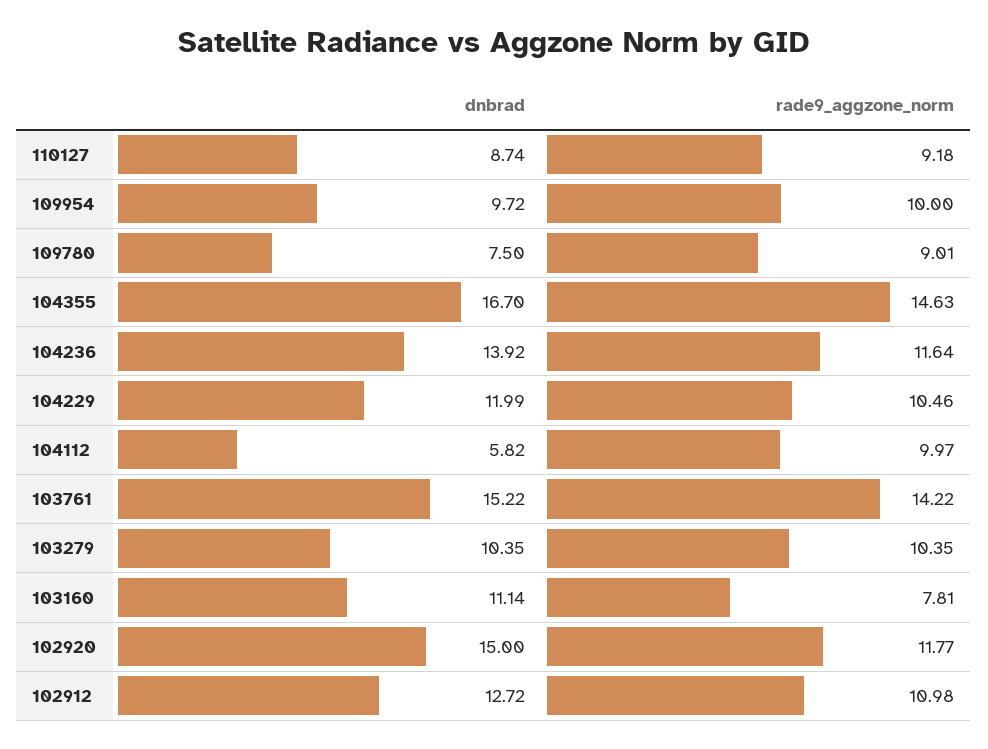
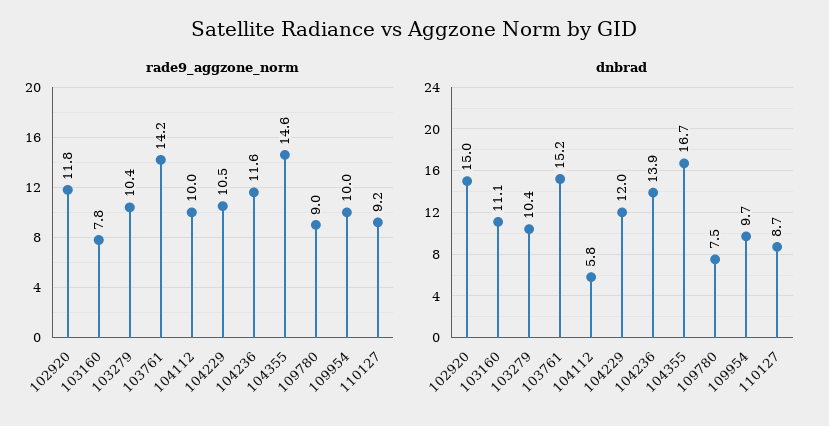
  {
    "dnbrad": {
      "110127": 8.74,
      "109954": 9.72,
      "109780": 7.5,
      "104355": 16.7,
      "104236": 13.92,
      "104229": 11.99,
      "104112": 5.82,
      "103761": 15.22,
      "103279": 10.35,
      "103160": 11.14,
-     "102920": 15,
+     "102920": 15
-     "102912": 12.72
    },
    "rade9_aggzone_norm": {
      "110127": 9.18,
      "109954": 10,
      "109780": 9.01,
      "104355": 14.63,
      "104236": 11.64,
      "104229": 10.46,
      "104112": 9.97,
      "103761": 14.22,
      "103279": 10.35,
      "103160": 7.81,
-     "102920": 11.77,
+     "102920": 11.77
-     "102912": 10.98
    }
  }

